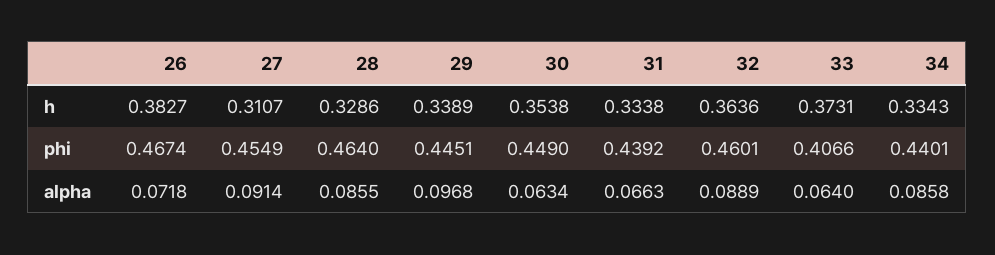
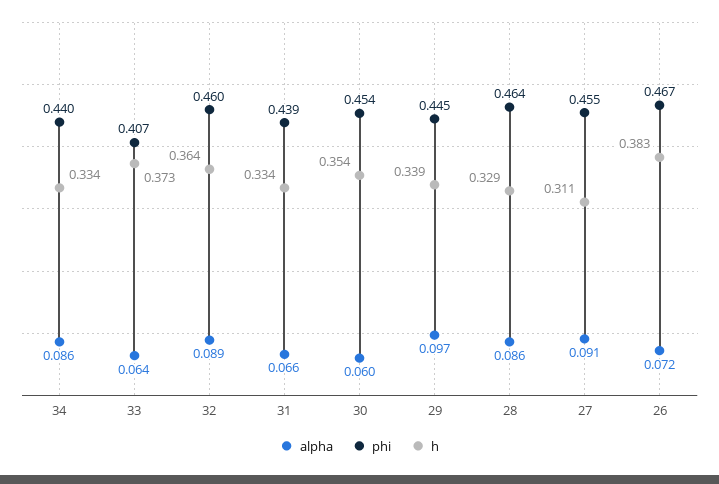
  {
    "h": {
      "26": 0.3827,
      "27": 0.3107,
      "28": 0.3286,
      "29": 0.3389,
      "30": 0.3538,
      "31": 0.3338,
      "32": 0.3636,
      "33": 0.3731,
      "34": 0.3343
    },
    "phi": {
      "26": 0.4674,
      "27": 0.4549,
      "28": 0.464,
      "29": 0.4451,
-     "30": 0.449,
+     "30": 0.454,
      "31": 0.4392,
      "32": 0.4601,
      "33": 0.4066,
      "34": 0.4401
    },
    "alpha": {
      "26": 0.0718,
      "27": 0.0914,
      "28": 0.0855,
      "29": 0.0968,
-     "30": 0.0634,
+     "30": 0.06,
      "31": 0.0663,
      "32": 0.0889,
      "33": 0.064,
      "34": 0.0858
    }
  }

